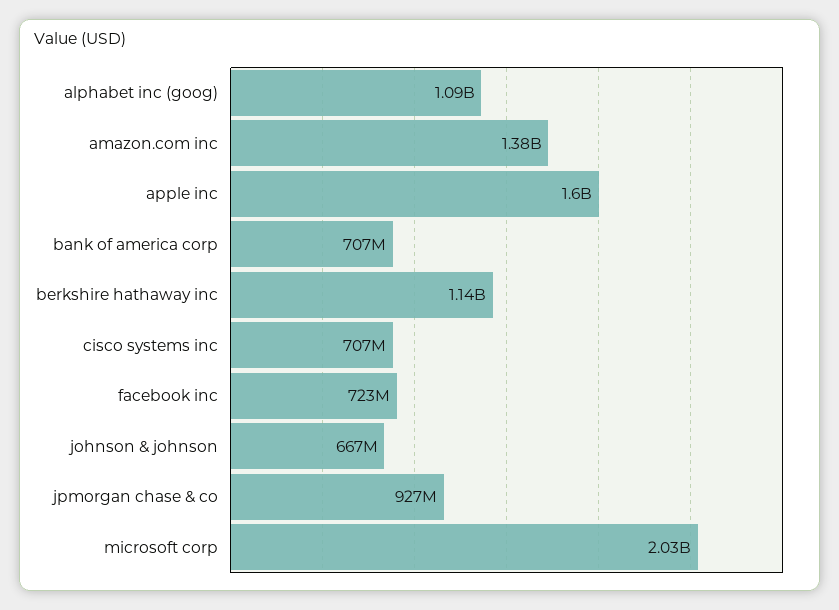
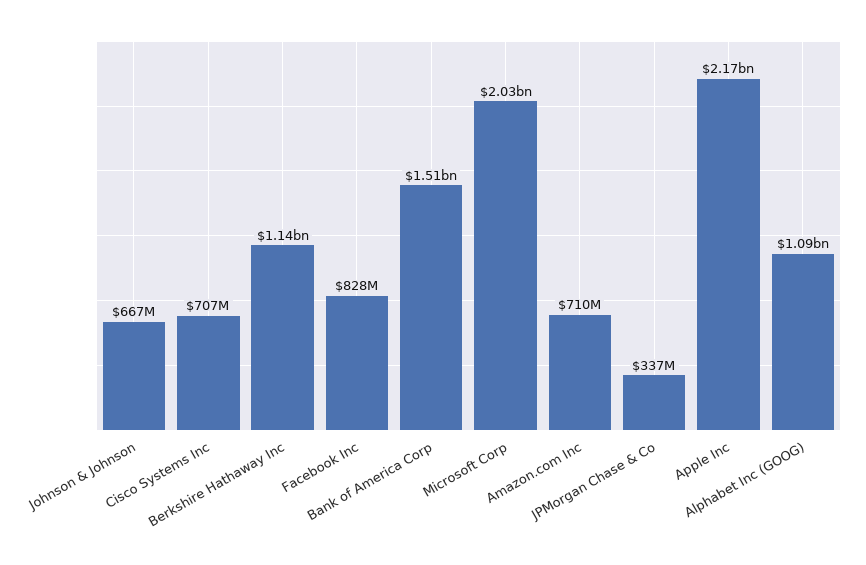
  {
    "alphabet inc (goog)": 1090000000,
-   "amazon.com inc": 1380000000,
+   "amazon.com inc": 710000000,
-   "apple inc": 1600000000,
+   "apple inc": 2170000000,
-   "bank of america corp": 707000000,
+   "bank of america corp": 1510000000,
    "berkshire hathaway inc": 1140000000,
    "cisco systems inc": 707000000,
-   "facebook inc": 723000000,
+   "facebook inc": 828000000,
    "johnson & johnson": 667000000,
-   "jpmorgan chase & co": 927000000,
+   "jpmorgan chase & co": 337000000,
    "microsoft corp": 2030000000
  }

